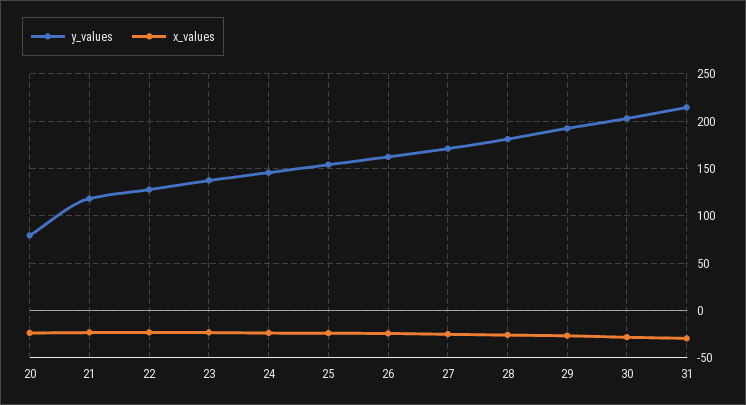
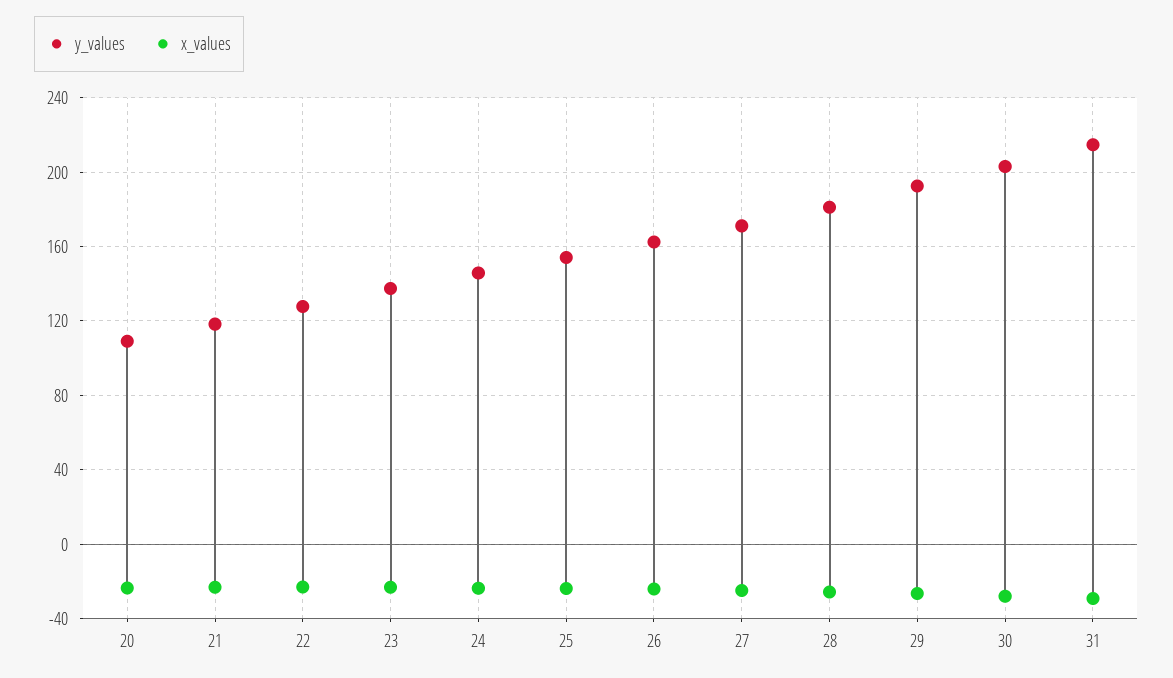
  {
    "y_values": {
-     "20": 80,
+     "20": 110,
      "21": 120,
      "22": 130,
      "23": 135,
      "24": 145,
      "25": 155,
      "26": 160,
      "27": 170,
      "28": 180,
      "29": 195,
      "30": 205,
      "31": 215
    },
    "x_values": {
      "20": -25,
      "21": -25,
      "22": -25,
      "23": -25,
      "24": -25,
      "25": -25,
      "26": -25,
      "27": -25,
      "28": -25,
      "29": -25,
      "30": -30,
      "31": -30
    }
  }

